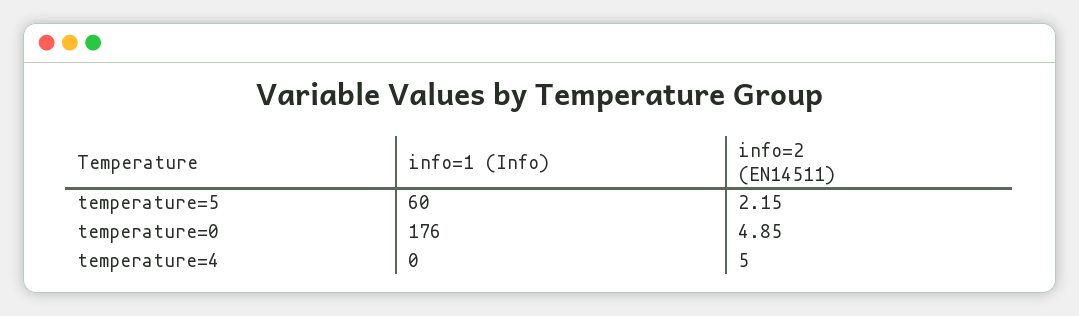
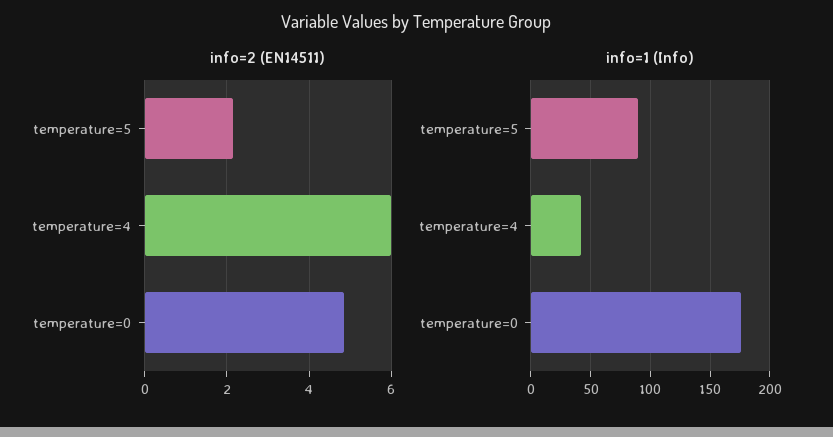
  {
    "info=1 (Info)": {
-     "temperature=5": 60,
+     "temperature=5": 90,
      "temperature=0": 176,
-     "temperature=4": 0
+     "temperature=4": 40
    },
    "info=2 (EN14511)": {
      "temperature=5": 2.15,
      "temperature=0": 4.85,
-     "temperature=4": 5
+     "temperature=4": 6
    }
  }

